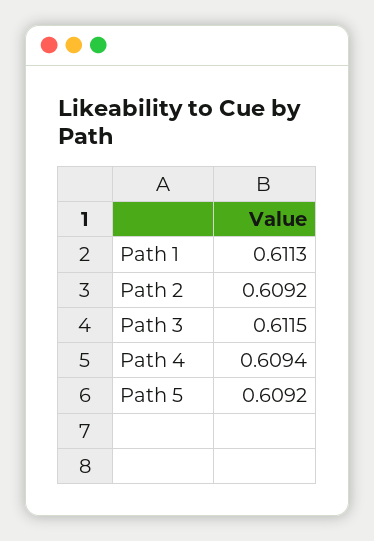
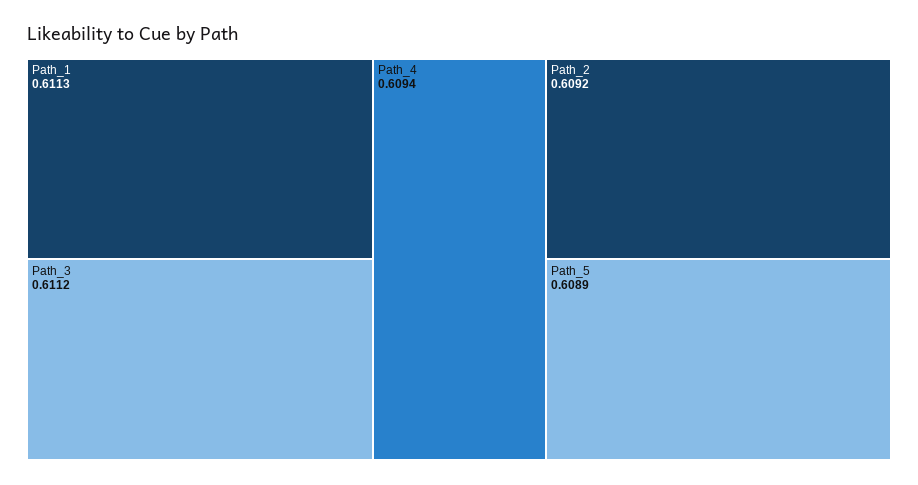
  {
    "Path 1": 0.6113,
    "Path 2": 0.6092,
-   "Path 3": 0.6115,
+   "Path 3": 0.6112,
    "Path 4": 0.6094,
-   "Path 5": 0.6092
+   "Path 5": 0.6089
  }

